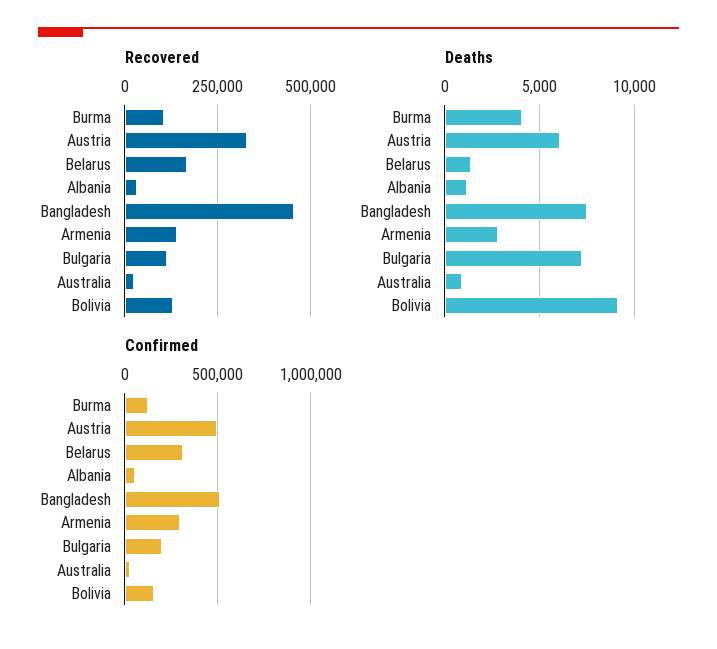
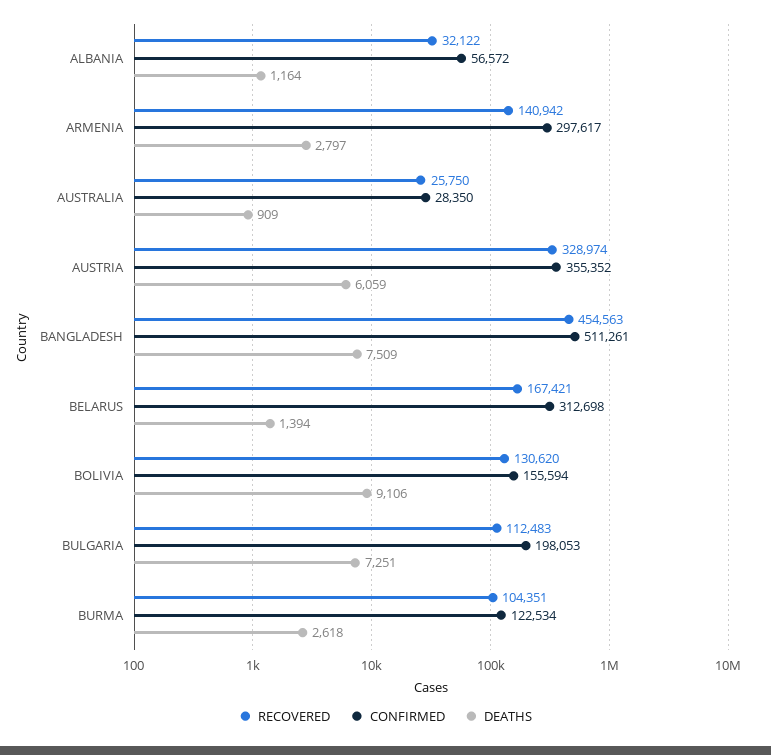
  {
    "Recovered": {
      "Burma": 104351,
      "Austria": 328974,
      "Belarus": 167421,
      "Albania": 32122,
      "Bangladesh": 454563,
      "Armenia": 140942,
      "Bulgaria": 112483,
      "Australia": 25750,
      "Bolivia": 130620
    },
    "Deaths": {
-     "Burma": 4000,
+     "Burma": 2618,
      "Austria": 6059,
      "Belarus": 1394,
      "Albania": 1164,
      "Bangladesh": 7509,
      "Armenia": 2797,
      "Bulgaria": 7251,
      "Australia": 909,
      "Bolivia": 9106
    },
    "Confirmed": {
      "Burma": 122534,
-     "Austria": 500000,
+     "Austria": 355352,
      "Belarus": 312698,
      "Albania": 56572,
      "Bangladesh": 511261,
      "Armenia": 297617,
      "Bulgaria": 198053,
      "Australia": 28350,
      "Bolivia": 155594
    }
  }

